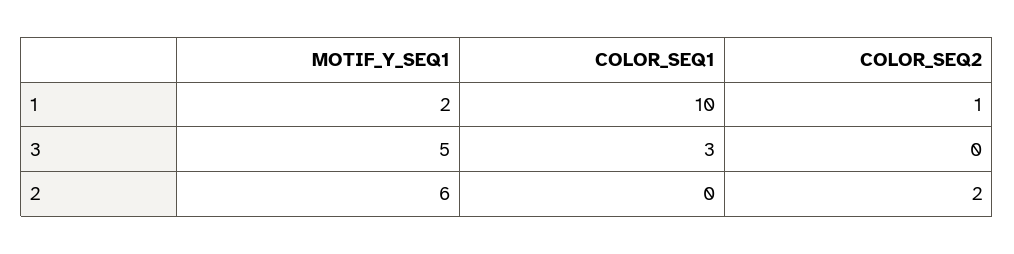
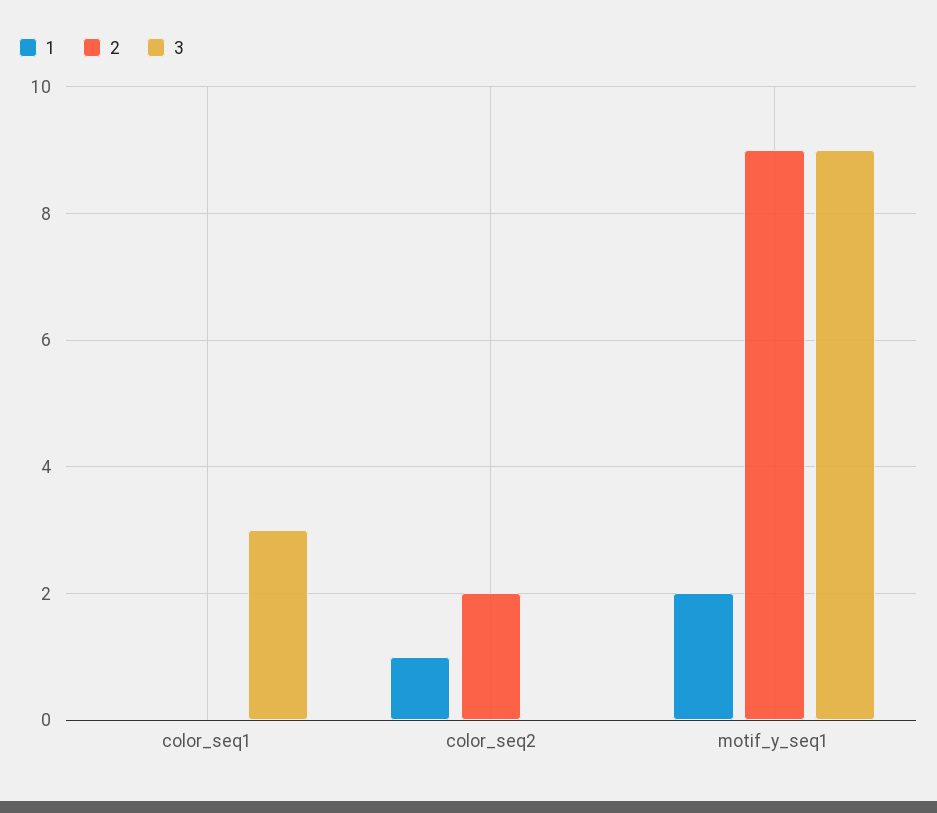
  {
    "1": {
      "MOTIF_Y_SEQ1": 2,
-     "COLOR_SEQ1": 10,
+     "COLOR_SEQ1": 0,
      "COLOR_SEQ2": 1
    },
    "3": {
-     "MOTIF_Y_SEQ1": 5,
+     "MOTIF_Y_SEQ1": 9,
      "COLOR_SEQ1": 3,
      "COLOR_SEQ2": 0
    },
    "2": {
-     "MOTIF_Y_SEQ1": 6,
+     "MOTIF_Y_SEQ1": 9,
      "COLOR_SEQ1": 0,
      "COLOR_SEQ2": 2
    }
  }

